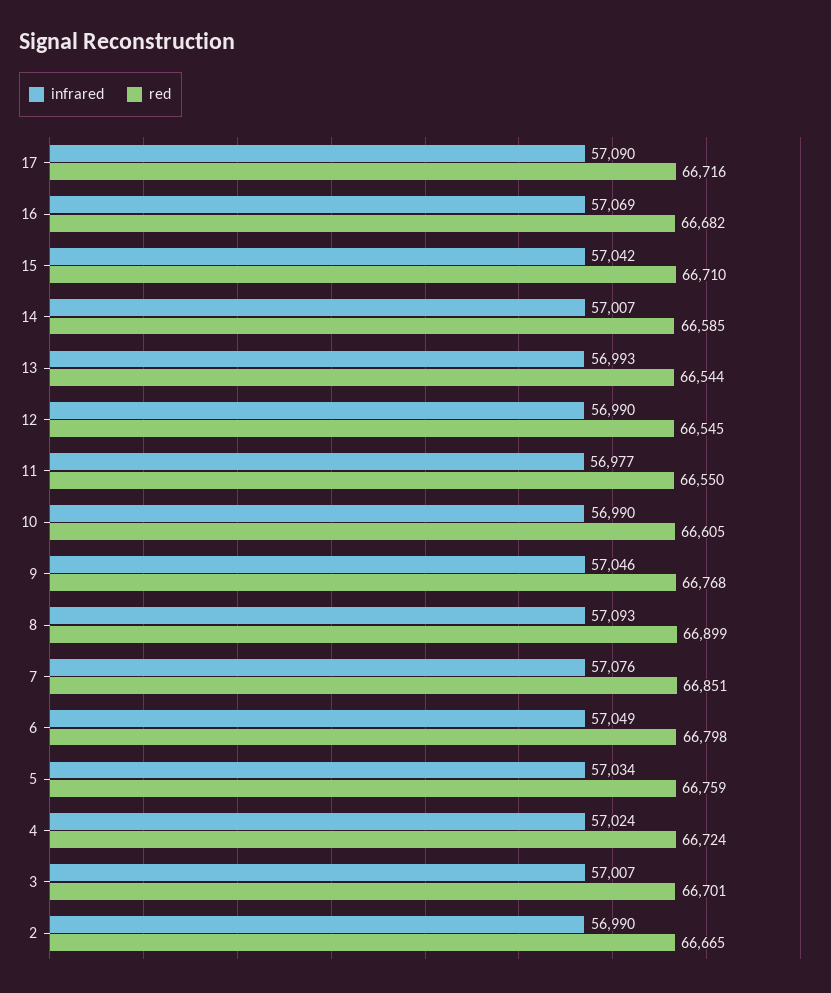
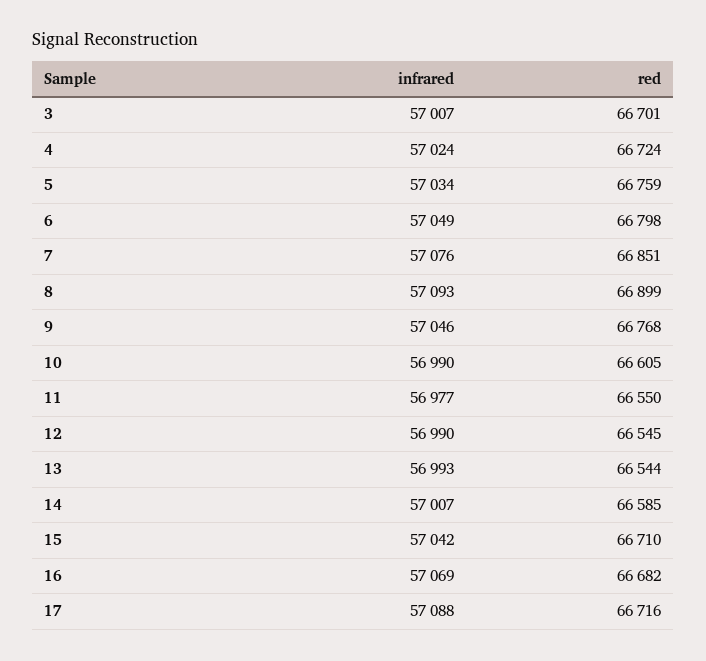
  {
    "infrared": {
-     "17": 57090,
+     "17": 57088,
      "16": 57069,
      "15": 57042,
      "14": 57007,
      "13": 56993,
      "12": 56990,
      "11": 56977,
      "10": 56990,
      "9": 57046,
      "8": 57093,
      "7": 57076,
      "6": 57049,
      "5": 57034,
      "4": 57024,
-     "3": 57007,
+     "3": 57007
-     "2": 56990
    },
    "red": {
      "17": 66716,
      "16": 66682,
      "15": 66710,
      "14": 66585,
      "13": 66544,
      "12": 66545,
      "11": 66550,
      "10": 66605,
      "9": 66768,
      "8": 66899,
      "7": 66851,
      "6": 66798,
      "5": 66759,
      "4": 66724,
-     "3": 66701,
+     "3": 66701
-     "2": 66665
    }
  }

